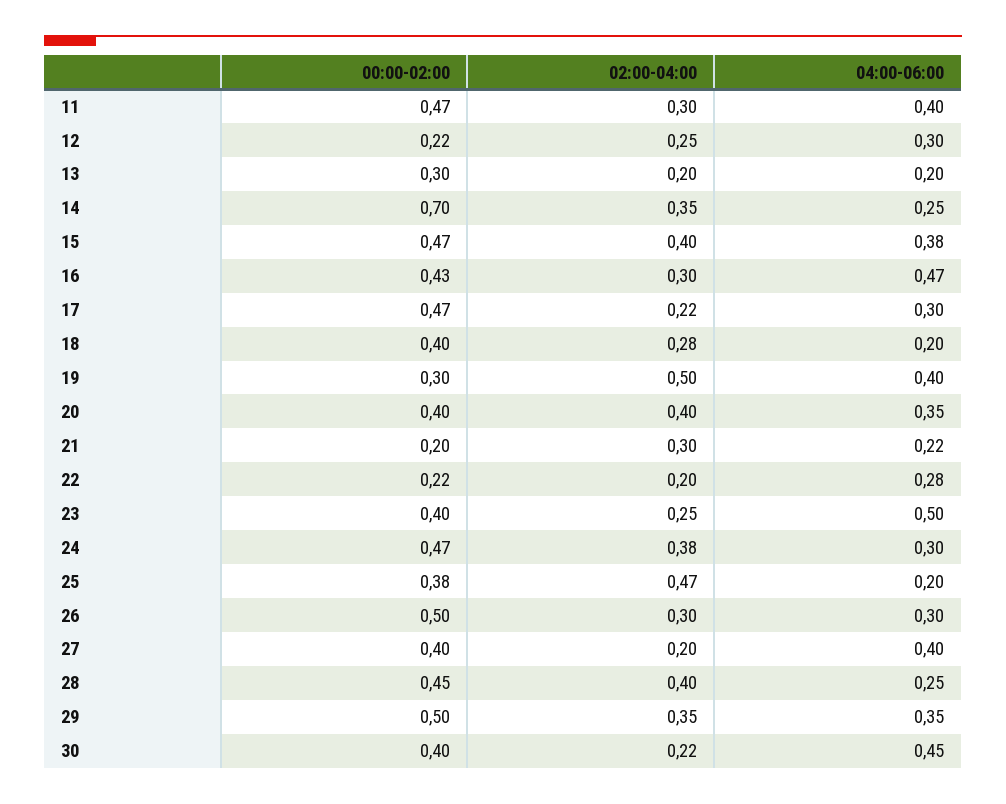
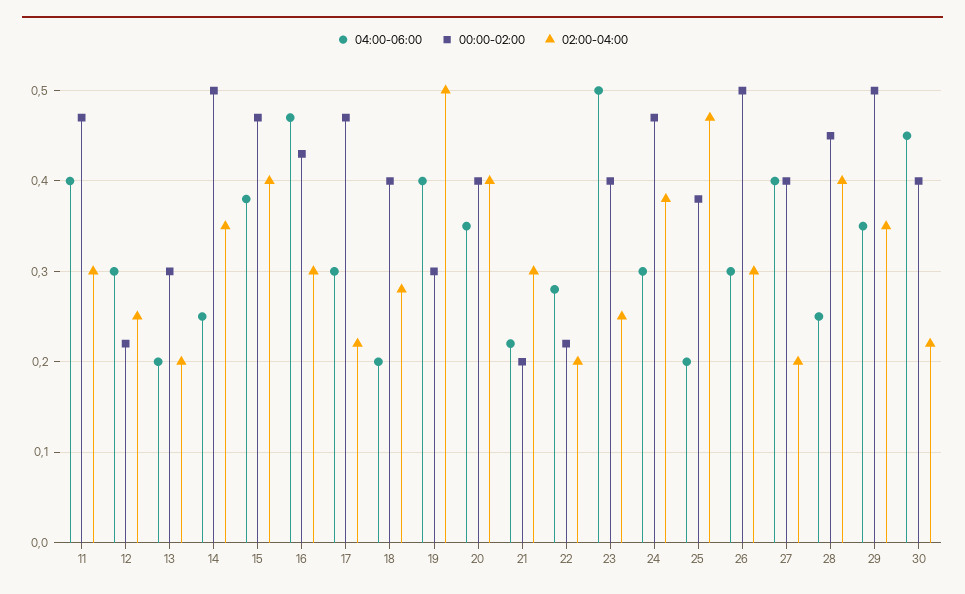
  {
    "00:00-02:00": {
      "11": 0.47,
      "12": 0.22,
      "13": 0.3,
-     "14": 0.7,
+     "14": 0.5,
      "15": 0.47,
      "16": 0.43,
      "17": 0.47,
      "18": 0.4,
      "19": 0.3,
      "20": 0.4,
      "21": 0.2,
      "22": 0.22,
      "23": 0.4,
      "24": 0.47,
      "25": 0.38,
      "26": 0.5,
      "27": 0.4,
      "28": 0.45,
      "29": 0.5,
      "30": 0.4
    },
    "02:00-04:00": {
      "11": 0.3,
      "12": 0.25,
      "13": 0.2,
      "14": 0.35,
      "15": 0.4,
      "16": 0.3,
      "17": 0.22,
      "18": 0.28,
      "19": 0.5,
      "20": 0.4,
      "21": 0.3,
      "22": 0.2,
      "23": 0.25,
      "24": 0.38,
      "25": 0.47,
      "26": 0.3,
      "27": 0.2,
      "28": 0.4,
      "29": 0.35,
      "30": 0.22
    },
    "04:00-06:00": {
      "11": 0.4,
      "12": 0.3,
      "13": 0.2,
      "14": 0.25,
      "15": 0.38,
      "16": 0.47,
      "17": 0.3,
      "18": 0.2,
      "19": 0.4,
      "20": 0.35,
      "21": 0.22,
      "22": 0.28,
      "23": 0.5,
      "24": 0.3,
      "25": 0.2,
      "26": 0.3,
      "27": 0.4,
      "28": 0.25,
      "29": 0.35,
      "30": 0.45
    }
  }

